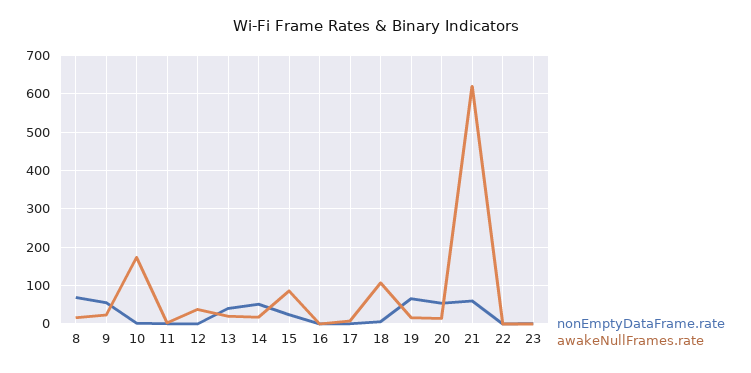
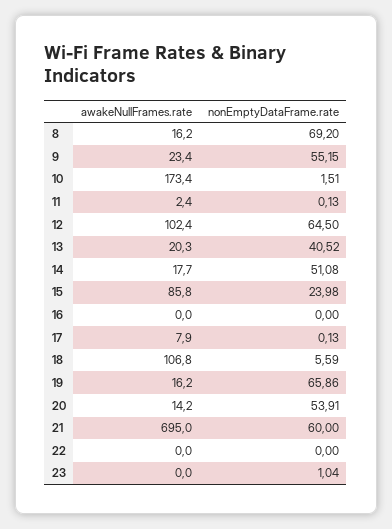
  {
    "nonEmptyDataFrame.rate": {
      "8": 69.2,
      "9": 55.15,
      "10": 1.51,
      "11": 0.13,
-     "12": 0,
+     "12": 64.5,
      "13": 40.52,
      "14": 51.08,
      "15": 23.98,
      "16": 0,
      "17": 0.13,
      "18": 5.59,
      "19": 65.86,
      "20": 53.91,
      "21": 60,
      "22": 0,
      "23": 1.04
    },
    "awakeNullFrames.rate": {
      "8": 16.2,
      "9": 23.4,
      "10": 173.4,
      "11": 2.4,
-     "12": 40,
+     "12": 102.4,
      "13": 20.3,
      "14": 17.7,
      "15": 85.8,
      "16": 0,
      "17": 7.9,
      "18": 106.8,
      "19": 16.2,
      "20": 14.2,
-     "21": 620,
+     "21": 695,
      "22": 0,
      "23": 0
    }
  }

